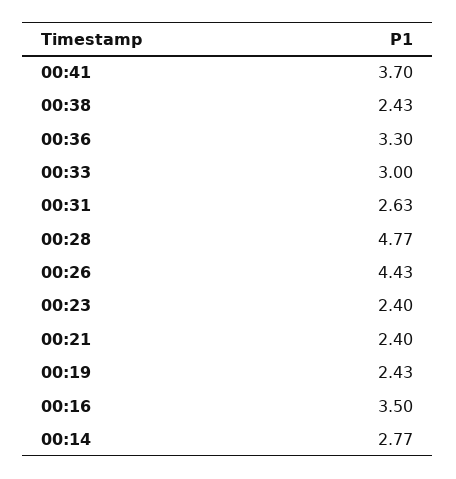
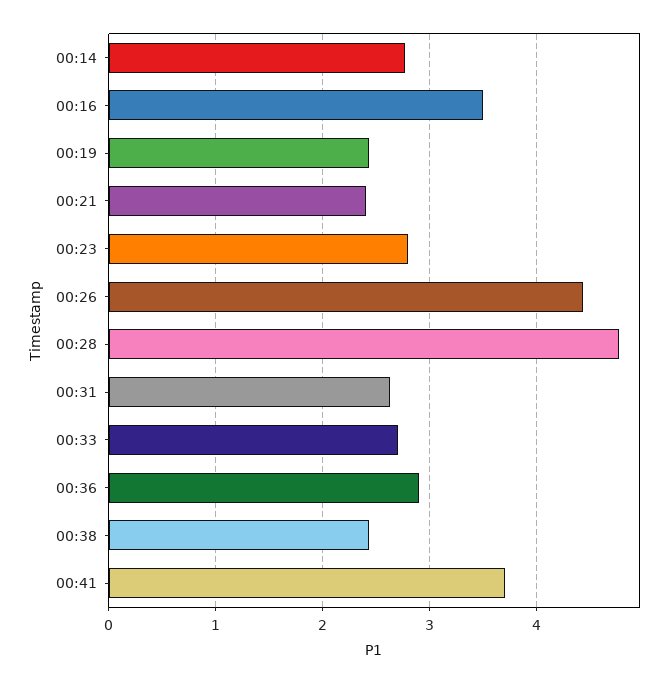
  {
    "00:41": 3.7,
    "00:38": 2.43,
-   "00:36": 3.3,
+   "00:36": 2.9,
-   "00:33": 3,
+   "00:33": 2.7,
    "00:31": 2.63,
    "00:28": 4.77,
    "00:26": 4.43,
-   "00:23": 2.4,
+   "00:23": 2.8,
    "00:21": 2.4,
    "00:19": 2.43,
    "00:16": 3.5,
    "00:14": 2.77
  }

